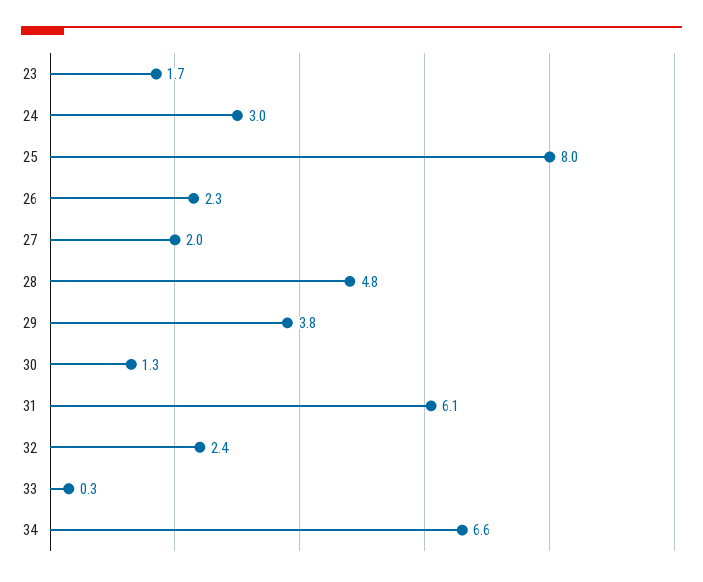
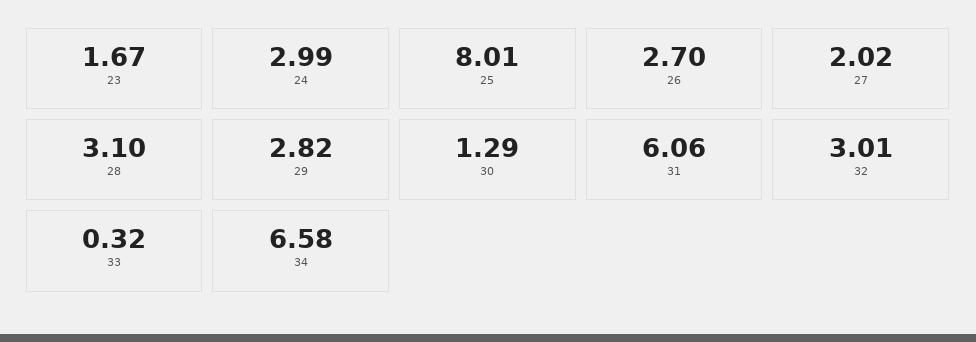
  {
    "23": 1.67,
    "24": 2.99,
    "25": 8.01,
-   "26": 2.3,
+   "26": 2.7,
    "27": 2.02,
-   "28": 4.8,
+   "28": 3.1,
-   "29": 3.8,
+   "29": 2.82,
    "30": 1.29,
    "31": 6.06,
-   "32": 2.4,
+   "32": 3.01,
    "33": 0.32,
    "34": 6.58
  }

